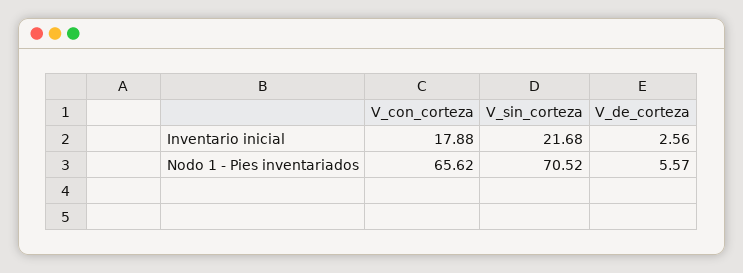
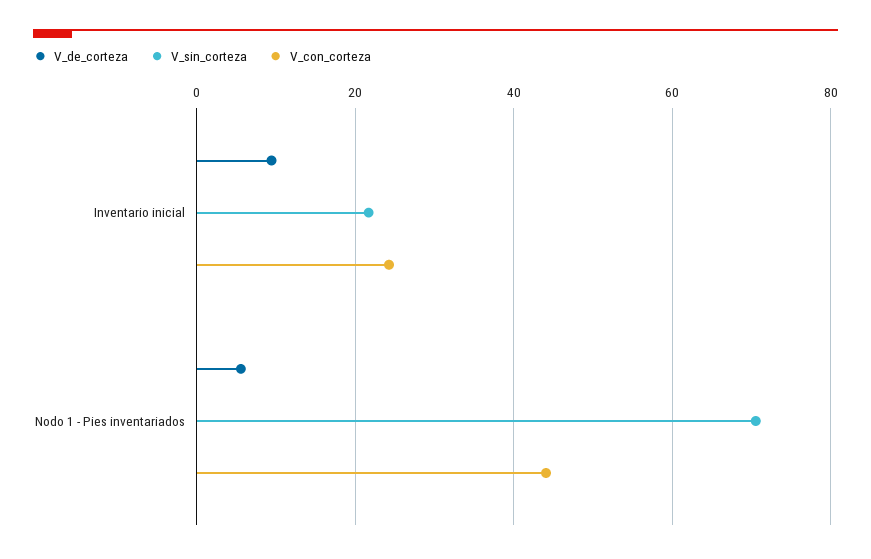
  {
    "V_con_corteza": {
-     "Inventario inicial": 17.88,
+     "Inventario inicial": 24,
-     "Nodo 1 - Pies inventariados": 65.62
+     "Nodo 1 - Pies inventariados": 44
    },
    "V_sin_corteza": {
      "Inventario inicial": 21.68,
      "Nodo 1 - Pies inventariados": 70.52
    },
    "V_de_corteza": {
-     "Inventario inicial": 2.56,
+     "Inventario inicial": 10,
      "Nodo 1 - Pies inventariados": 5.57
    }
  }

